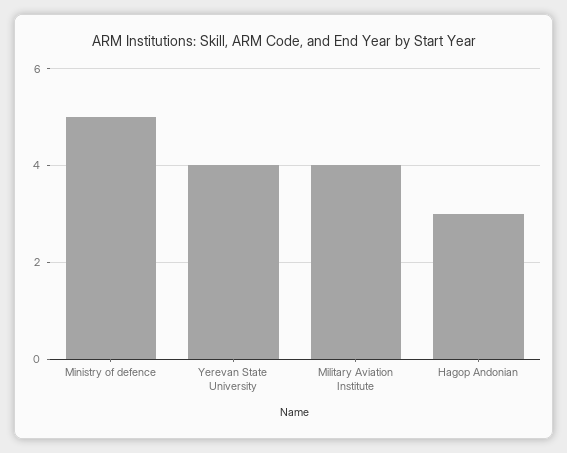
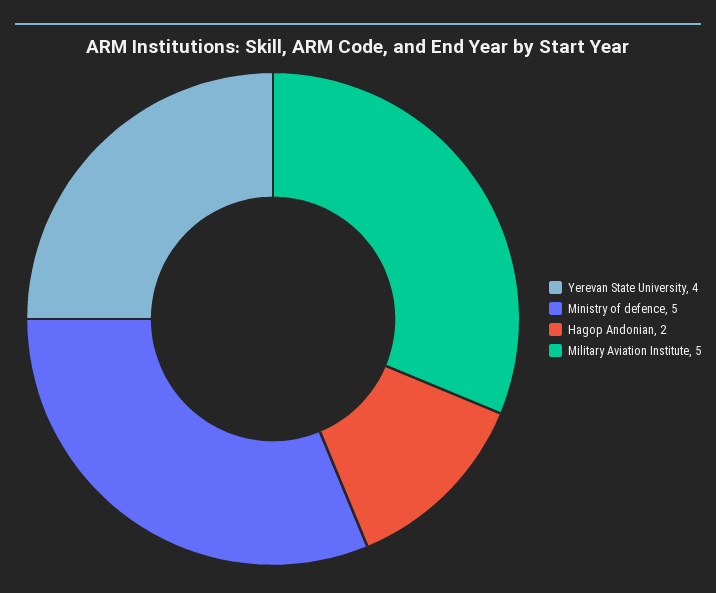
  {
    "Ministry of defence": 5,
    "Yerevan State University": 4,
-   "Military Aviation Institute": 4,
+   "Military Aviation Institute": 5,
-   "Hagop Andonian": 3
+   "Hagop Andonian": 2
  }

